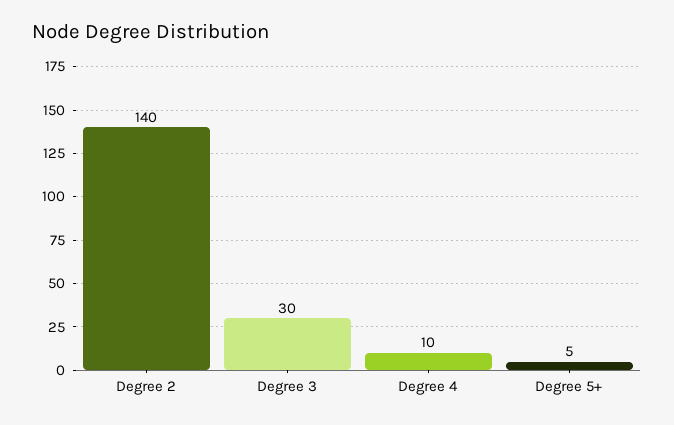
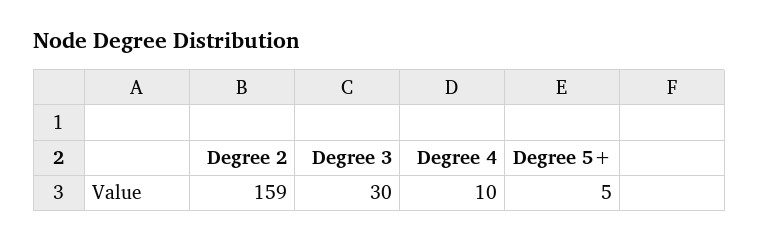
  {
-   "Degree 2": 140,
+   "Degree 2": 159,
    "Degree 3": 30,
    "Degree 4": 10,
    "Degree 5+": 5
  }

